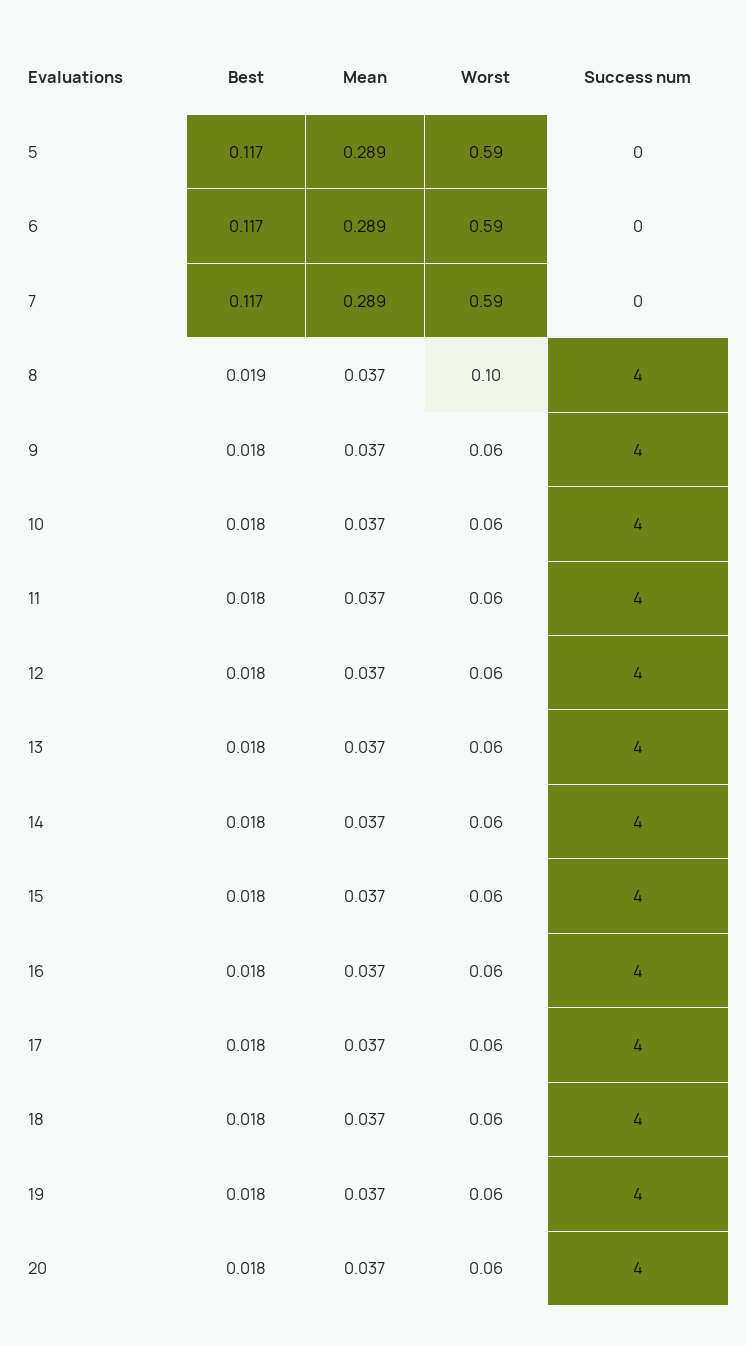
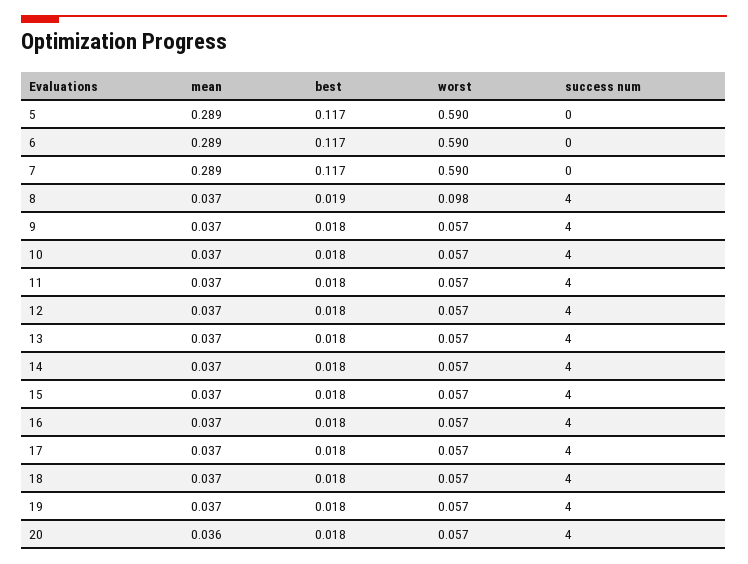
  {
    "Best": {
      "5": 0.117,
      "6": 0.117,
      "7": 0.117,
      "8": 0.019,
      "9": 0.018,
      "10": 0.018,
      "11": 0.018,
      "12": 0.018,
      "13": 0.018,
      "14": 0.018,
      "15": 0.018,
      "16": 0.018,
      "17": 0.018,
      "18": 0.018,
      "19": 0.018,
      "20": 0.018
    },
    "Mean": {
      "5": 0.289,
      "6": 0.289,
      "7": 0.289,
      "8": 0.037,
      "9": 0.037,
      "10": 0.037,
      "11": 0.037,
      "12": 0.037,
      "13": 0.037,
      "14": 0.037,
      "15": 0.037,
      "16": 0.037,
      "17": 0.037,
      "18": 0.037,
      "19": 0.037,
-     "20": 0.037
+     "20": 0.036
    },
    "Worst": {
      "5": 0.59,
      "6": 0.59,
      "7": 0.59,
      "8": 0.098,
      "9": 0.057,
      "10": 0.057,
      "11": 0.057,
      "12": 0.057,
      "13": 0.057,
      "14": 0.057,
      "15": 0.057,
      "16": 0.057,
      "17": 0.057,
      "18": 0.057,
      "19": 0.057,
      "20": 0.057
    },
    "Success num": {
      "5": 0,
      "6": 0,
      "7": 0,
      "8": 4,
      "9": 4,
      "10": 4,
      "11": 4,
      "12": 4,
      "13": 4,
      "14": 4,
      "15": 4,
      "16": 4,
      "17": 4,
      "18": 4,
      "19": 4,
      "20": 4
    }
  }

